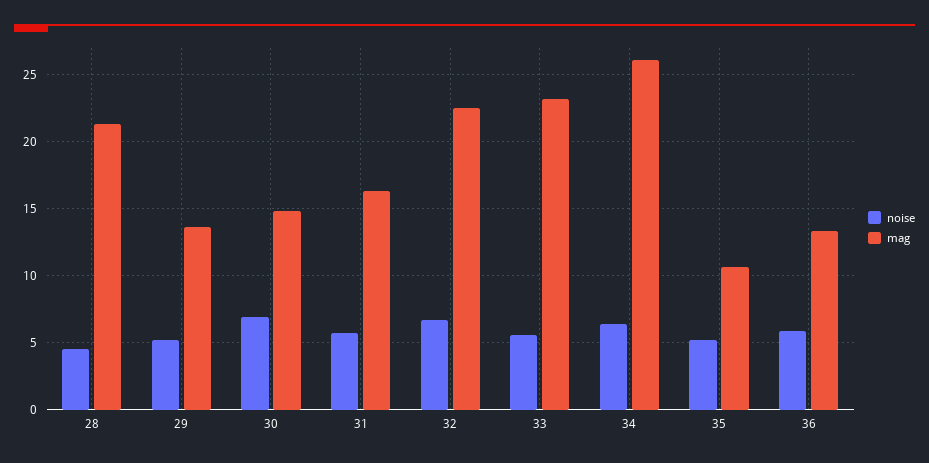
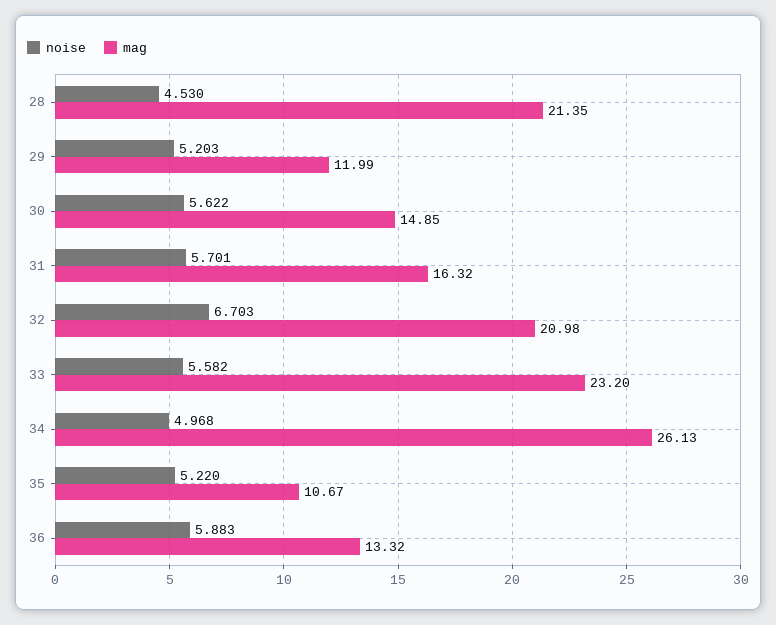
  {
    "noise": {
      "28": 4.53,
      "29": 5.203,
-     "30": 7,
+     "30": 5.622,
      "31": 5.701,
      "32": 6.703,
      "33": 5.582,
-     "34": 6.5,
+     "34": 4.968,
      "35": 5.22,
      "36": 5.883
    },
    "mag": {
      "28": 21.35,
-     "29": 13.5,
+     "29": 11.99,
      "30": 14.85,
      "31": 16.32,
-     "32": 22.5,
+     "32": 20.98,
      "33": 23.2,
      "34": 26.13,
      "35": 10.67,
      "36": 13.32
    }
  }

